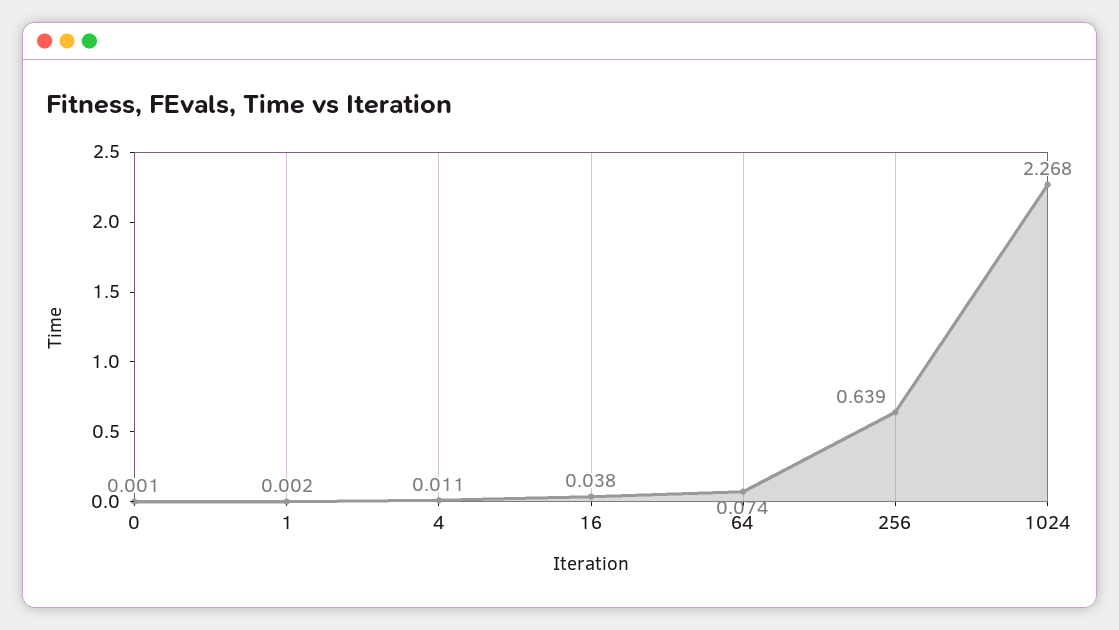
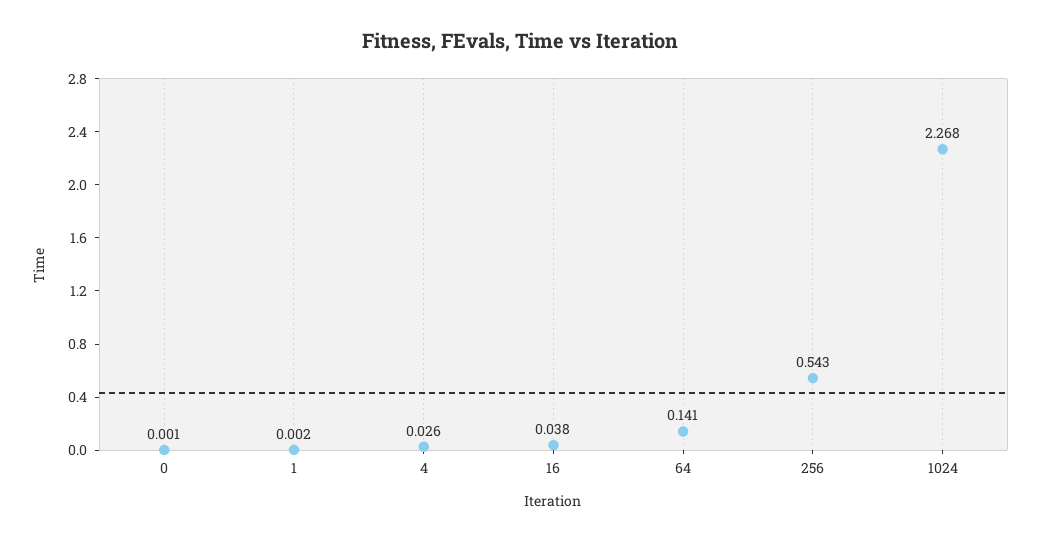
  {
    "0": 0.001,
    "1": 0.002,
-   "4": 0.011,
+   "4": 0.026,
    "16": 0.038,
-   "64": 0.074,
+   "64": 0.141,
-   "256": 0.639,
+   "256": 0.543,
    "1024": 2.268
  }

